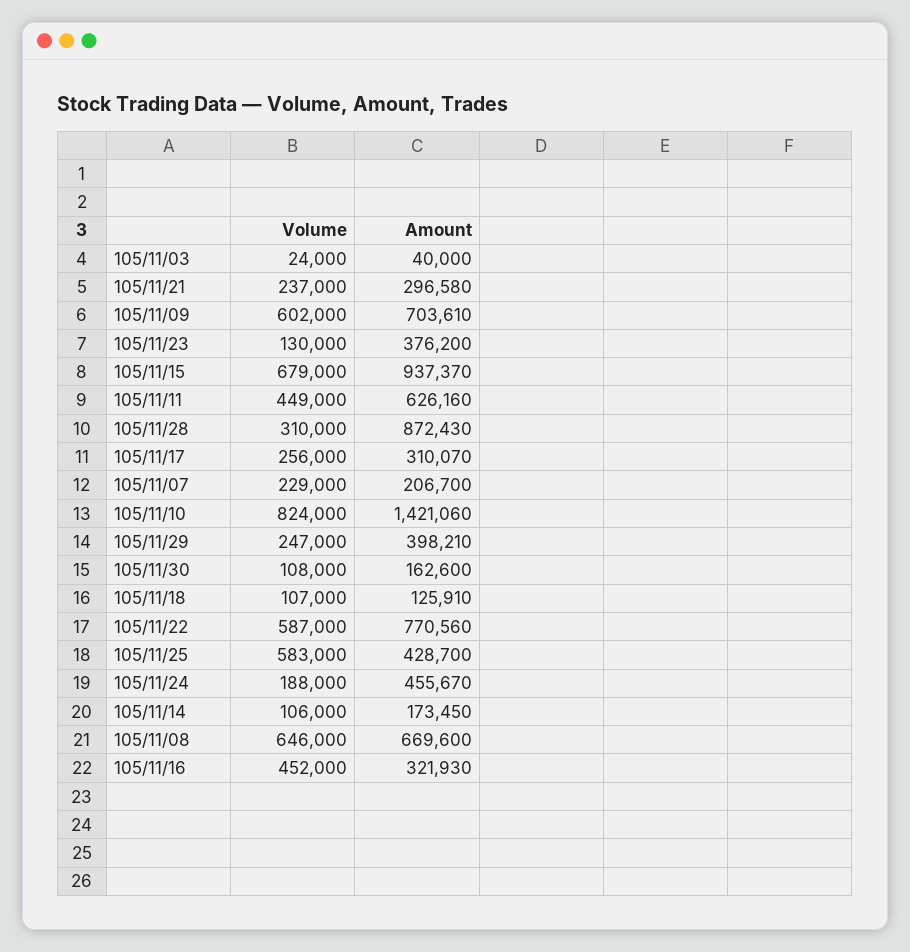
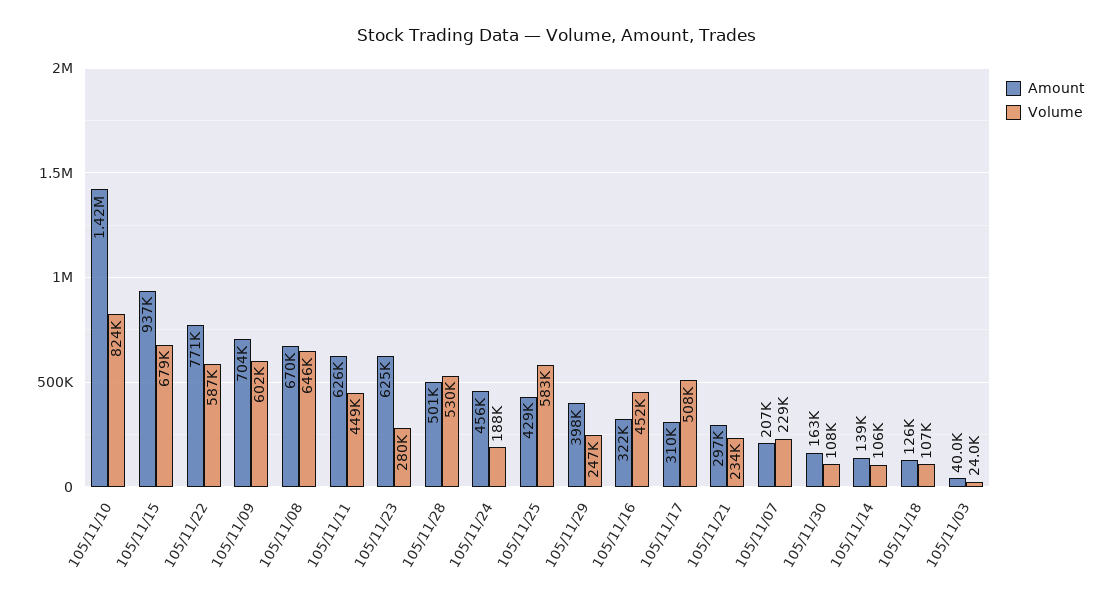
  {
    "Volume": {
      "105/11/03": 24000,
-     "105/11/21": 237000,
+     "105/11/21": 234000,
      "105/11/09": 602000,
-     "105/11/23": 130000,
+     "105/11/23": 280000,
      "105/11/15": 679000,
      "105/11/11": 449000,
-     "105/11/28": 310000,
+     "105/11/28": 530000,
-     "105/11/17": 256000,
+     "105/11/17": 508000,
      "105/11/07": 229000,
      "105/11/10": 824000,
      "105/11/29": 247000,
      "105/11/30": 108000,
      "105/11/18": 107000,
      "105/11/22": 587000,
      "105/11/25": 583000,
      "105/11/24": 188000,
      "105/11/14": 106000,
      "105/11/08": 646000,
      "105/11/16": 452000
    },
    "Amount": {
      "105/11/03": 40000,
      "105/11/21": 296580,
      "105/11/09": 703610,
-     "105/11/23": 376200,
+     "105/11/23": 625000,
      "105/11/15": 937370,
      "105/11/11": 626160,
-     "105/11/28": 872430,
+     "105/11/28": 501000,
      "105/11/17": 310070,
      "105/11/07": 206700,
      "105/11/10": 1421060,
      "105/11/29": 398210,
      "105/11/30": 162600,
      "105/11/18": 125910,
      "105/11/22": 770560,
      "105/11/25": 428700,
      "105/11/24": 455670,
-     "105/11/14": 173450,
+     "105/11/14": 139000,
      "105/11/08": 669600,
      "105/11/16": 321930
    }
  }

